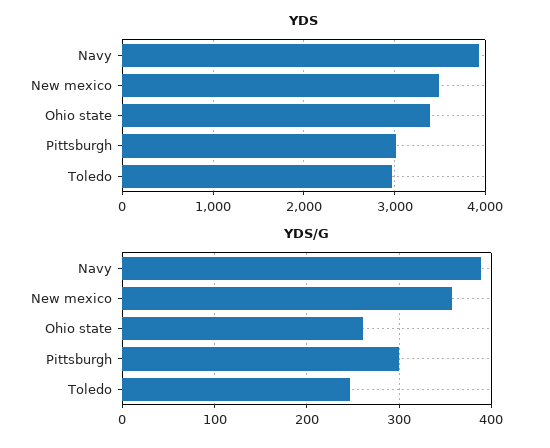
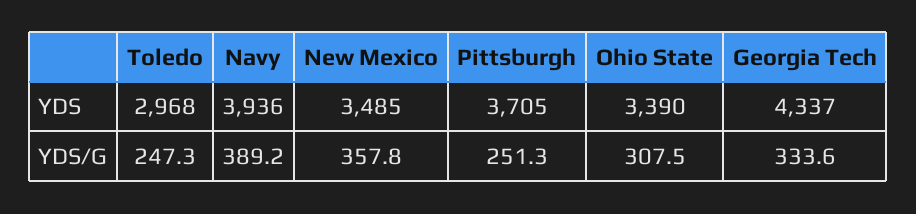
  {
    "YDS": {
      "Navy": 3936,
      "New mexico": 3485,
      "Ohio state": 3390,
-     "Pittsburgh": 3000,
+     "Pittsburgh": 3705,
-     "Toledo": 2968
+     "Toledo": 2968,
+     "Georgia Tech": 4337
    },
    "YDS/G": {
      "Navy": 389.2,
      "New mexico": 357.8,
-     "Ohio state": 260,
+     "Ohio state": 307.5,
-     "Pittsburgh": 300,
+     "Pittsburgh": 251.3,
-     "Toledo": 247.3
+     "Toledo": 247.3,
+     "Georgia Tech": 333.6
    }
  }

